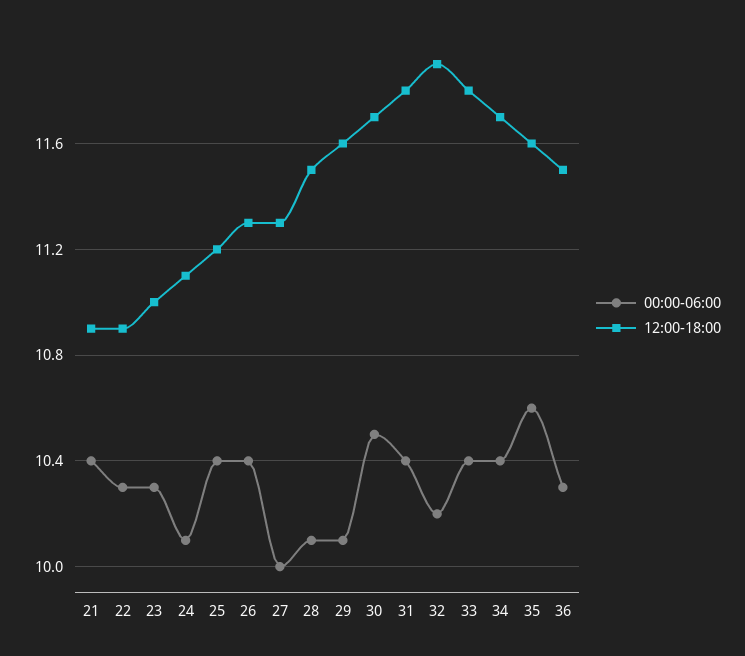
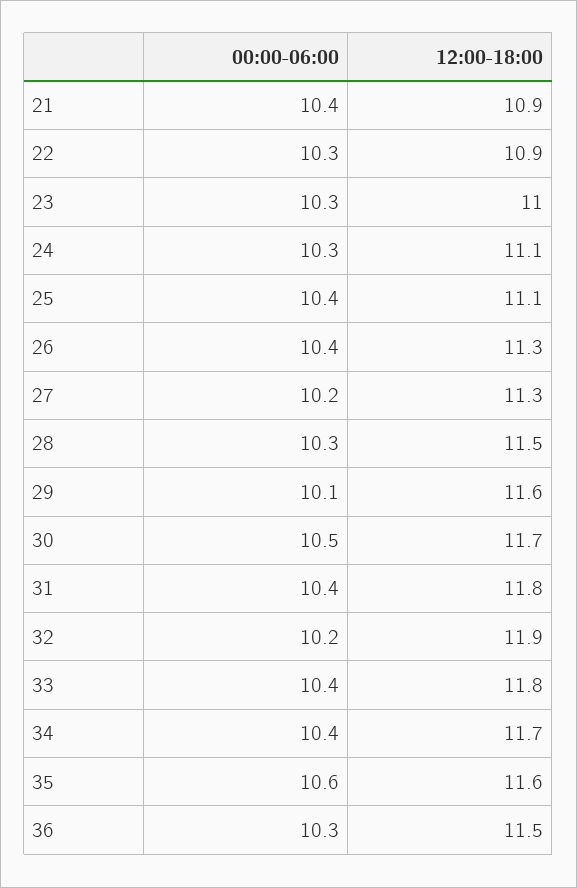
  {
    "00:00-06:00": {
      "21": 10.4,
      "22": 10.3,
      "23": 10.3,
-     "24": 10.1,
+     "24": 10.3,
      "25": 10.4,
      "26": 10.4,
-     "27": 10,
+     "27": 10.2,
-     "28": 10.1,
+     "28": 10.3,
      "29": 10.1,
      "30": 10.5,
      "31": 10.4,
      "32": 10.2,
      "33": 10.4,
      "34": 10.4,
      "35": 10.6,
      "36": 10.3
    },
    "12:00-18:00": {
      "21": 10.9,
      "22": 10.9,
      "23": 11,
      "24": 11.1,
-     "25": 11.2,
+     "25": 11.1,
      "26": 11.3,
      "27": 11.3,
      "28": 11.5,
      "29": 11.6,
      "30": 11.7,
      "31": 11.8,
      "32": 11.9,
      "33": 11.8,
      "34": 11.7,
      "35": 11.6,
      "36": 11.5
    }
  }

